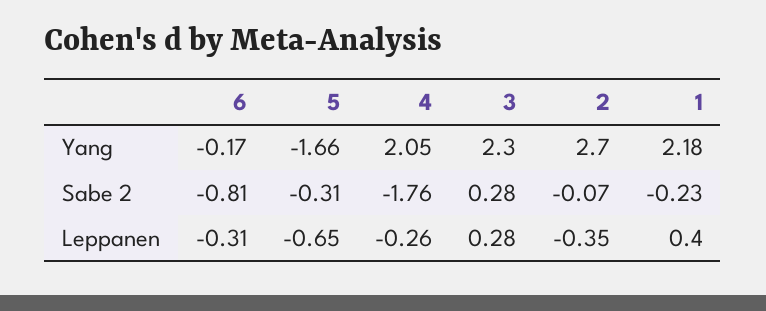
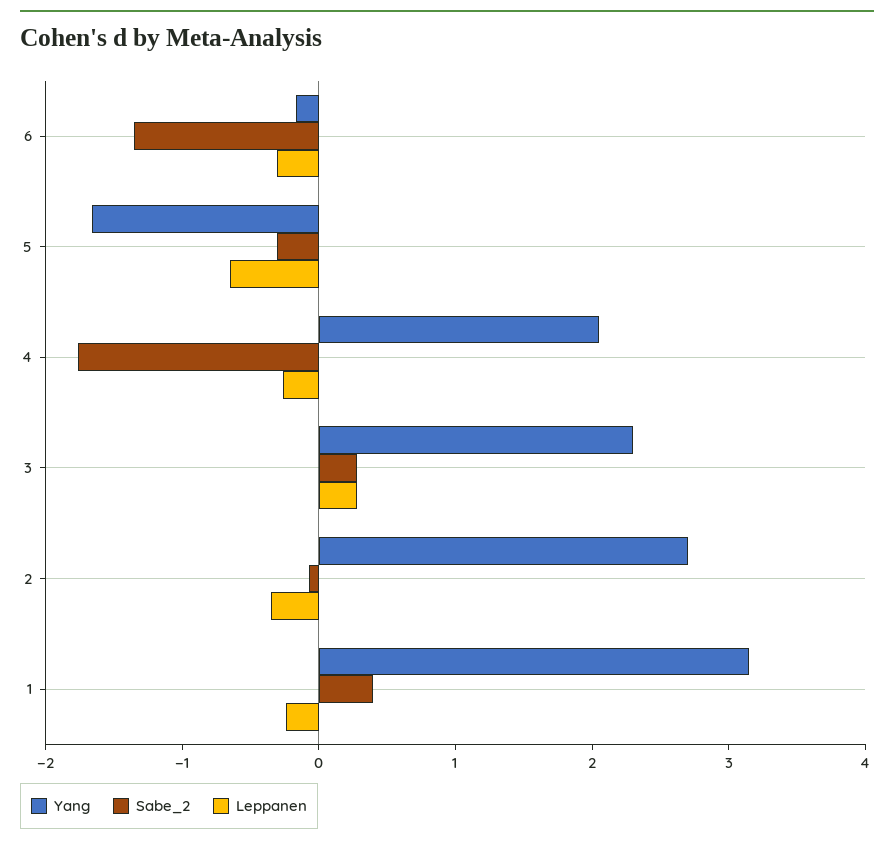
  {
    "Yang": {
      "6": -0.17,
      "5": -1.66,
      "4": 2.05,
      "3": 2.3,
      "2": 2.7,
-     "1": 2.18
+     "1": 3.2
    },
    "Sabe 2": {
-     "6": -0.81,
+     "6": -1.4,
      "5": -0.31,
      "4": -1.76,
      "3": 0.28,
      "2": -0.07,
-     "1": -0.23
+     "1": 0.4
    },
    "Leppanen": {
      "6": -0.31,
      "5": -0.65,
      "4": -0.26,
      "3": 0.28,
      "2": -0.35,
-     "1": 0.4
+     "1": -0.2
    }
  }

